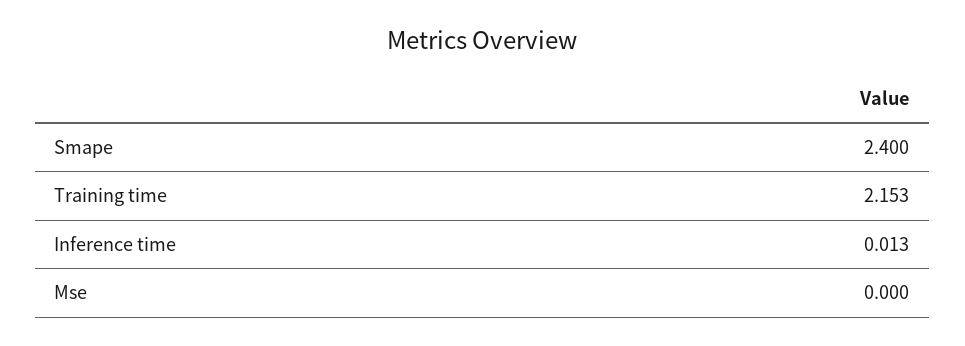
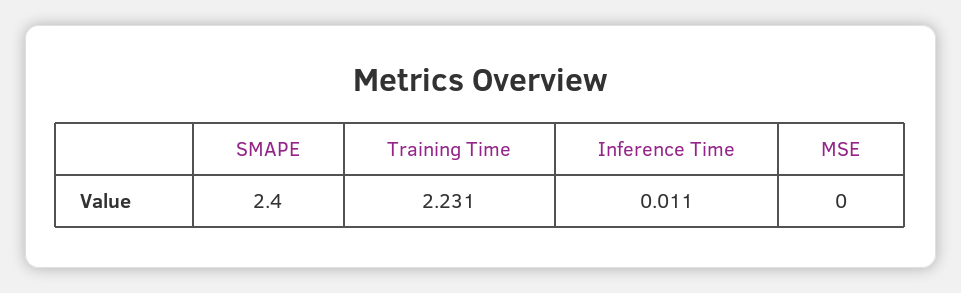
  {
    "Smape": 2.4,
-   "Training time": 2.153,
+   "Training time": 2.231,
-   "Inference time": 0.013,
+   "Inference time": 0.011,
    "Mse": 0
  }

